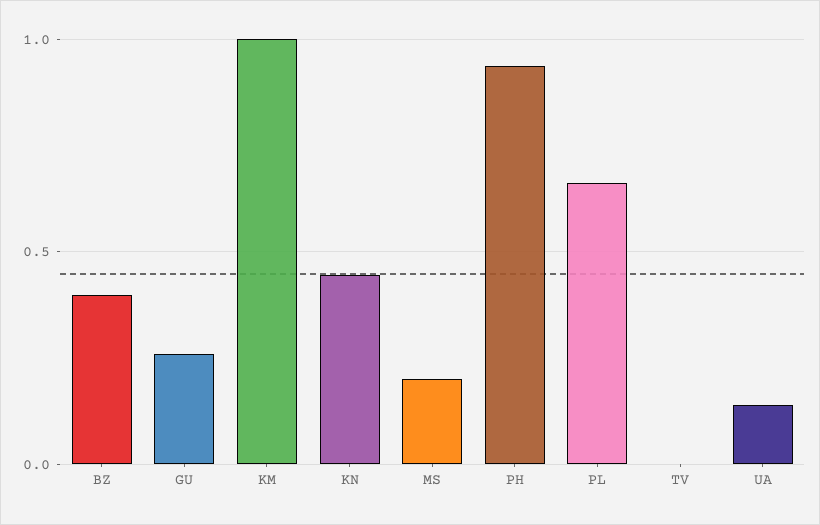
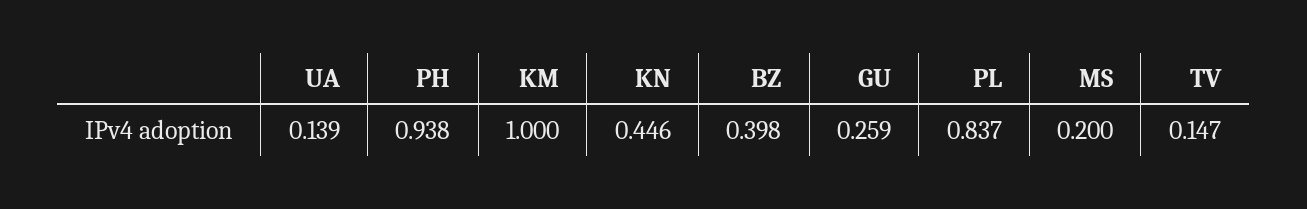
  {
    "BZ": 0.398,
    "GU": 0.259,
    "KM": 1,
    "KN": 0.446,
    "MS": 0.2,
    "PH": 0.938,
-   "PL": 0.65,
+   "PL": 0.837,
-   "TV": 0,
+   "TV": 0.147,
    "UA": 0.139
  }

